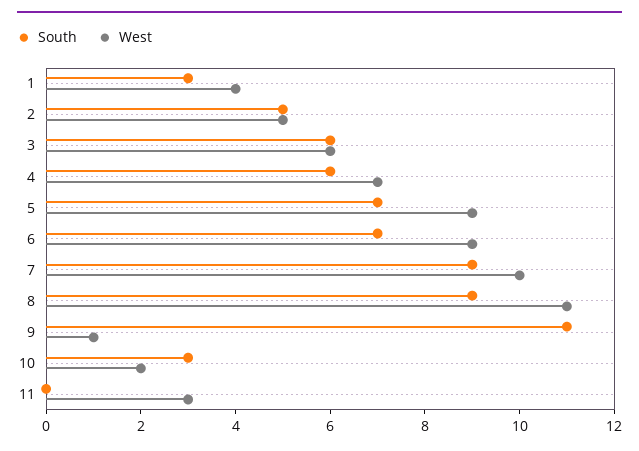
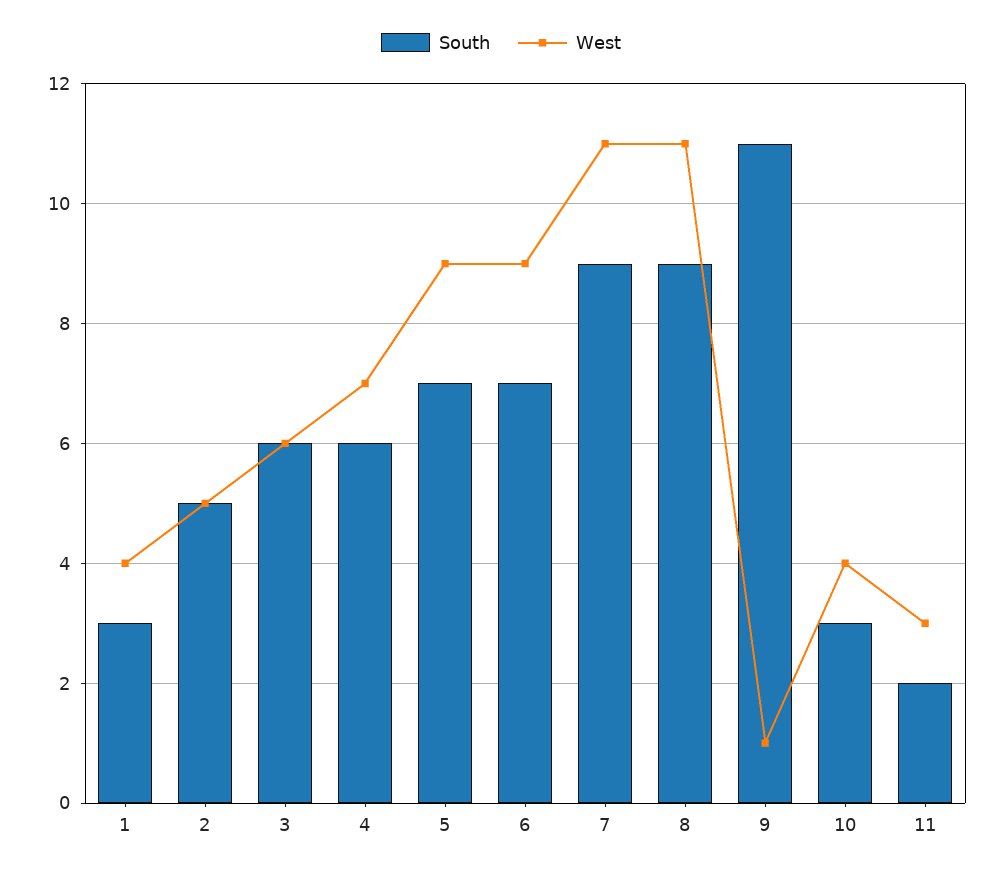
  {
    "South": {
      "1": 3,
      "2": 5,
      "3": 6,
      "4": 6,
      "5": 7,
      "6": 7,
      "7": 9,
      "8": 9,
      "9": 11,
      "10": 3,
-     "11": 0
+     "11": 2
    },
    "West": {
      "1": 4,
      "2": 5,
      "3": 6,
      "4": 7,
      "5": 9,
      "6": 9,
-     "7": 10,
+     "7": 11,
      "8": 11,
      "9": 1,
-     "10": 2,
+     "10": 4,
      "11": 3
    }
  }

